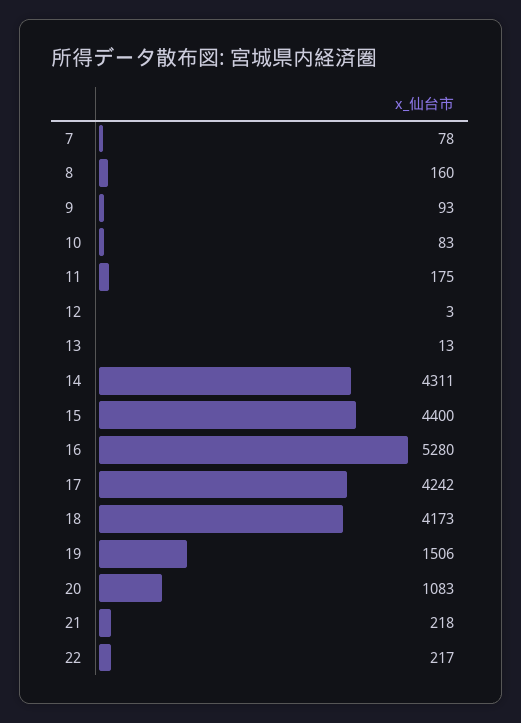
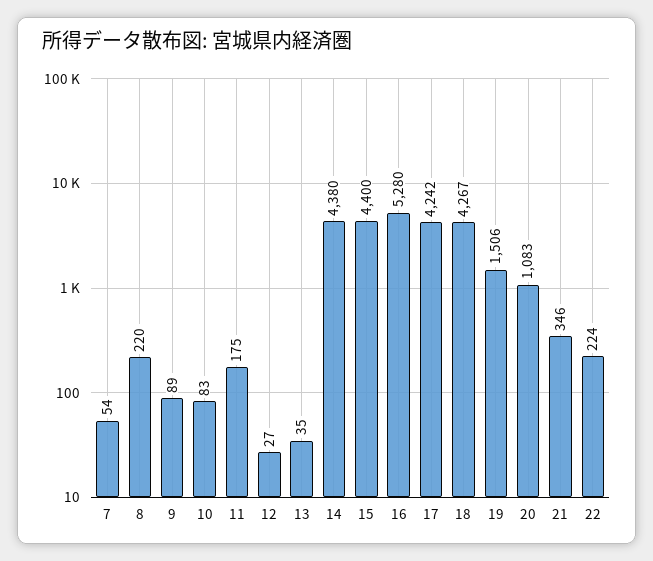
  {
-   "7": 78,
+   "7": 54,
-   "8": 160,
+   "8": 220,
-   "9": 93,
+   "9": 89,
    "10": 83,
    "11": 175,
-   "12": 3,
+   "12": 27,
-   "13": 13,
+   "13": 35,
-   "14": 4311,
+   "14": 4380,
    "15": 4400,
    "16": 5280,
    "17": 4242,
-   "18": 4173,
+   "18": 4267,
    "19": 1506,
    "20": 1083,
-   "21": 218,
+   "21": 346,
-   "22": 217
+   "22": 224
  }

